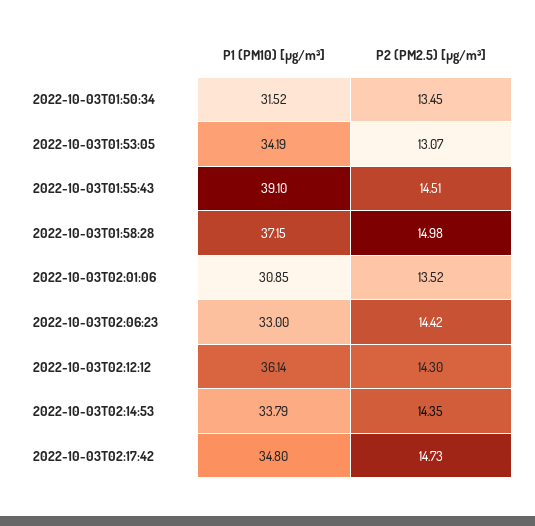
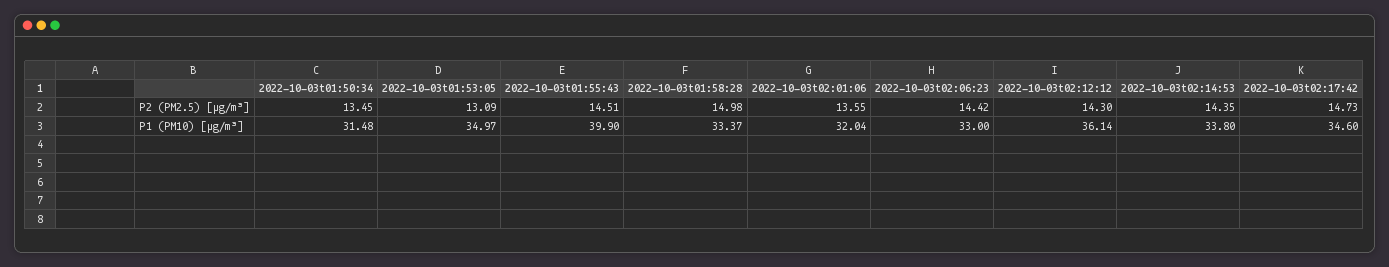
  {
    "P1 (PM10) [µg/m³]": {
-     "2022-10-03T01:50:34": 31.52,
+     "2022-10-03T01:50:34": 31.48,
-     "2022-10-03T01:53:05": 34.19,
+     "2022-10-03T01:53:05": 34.97,
-     "2022-10-03T01:55:43": 39.1,
+     "2022-10-03T01:55:43": 39.9,
-     "2022-10-03T01:58:28": 37.15,
+     "2022-10-03T01:58:28": 33.37,
-     "2022-10-03T02:01:06": 30.85,
+     "2022-10-03T02:01:06": 32.04,
      "2022-10-03T02:06:23": 33,
      "2022-10-03T02:12:12": 36.14,
-     "2022-10-03T02:14:53": 33.79,
+     "2022-10-03T02:14:53": 33.8,
-     "2022-10-03T02:17:42": 34.8
+     "2022-10-03T02:17:42": 34.6
    },
    "P2 (PM2.5) [µg/m³]": {
      "2022-10-03T01:50:34": 13.45,
-     "2022-10-03T01:53:05": 13.07,
+     "2022-10-03T01:53:05": 13.09,
      "2022-10-03T01:55:43": 14.51,
      "2022-10-03T01:58:28": 14.98,
-     "2022-10-03T02:01:06": 13.52,
+     "2022-10-03T02:01:06": 13.55,
      "2022-10-03T02:06:23": 14.42,
      "2022-10-03T02:12:12": 14.3,
      "2022-10-03T02:14:53": 14.35,
      "2022-10-03T02:17:42": 14.73
    }
  }

